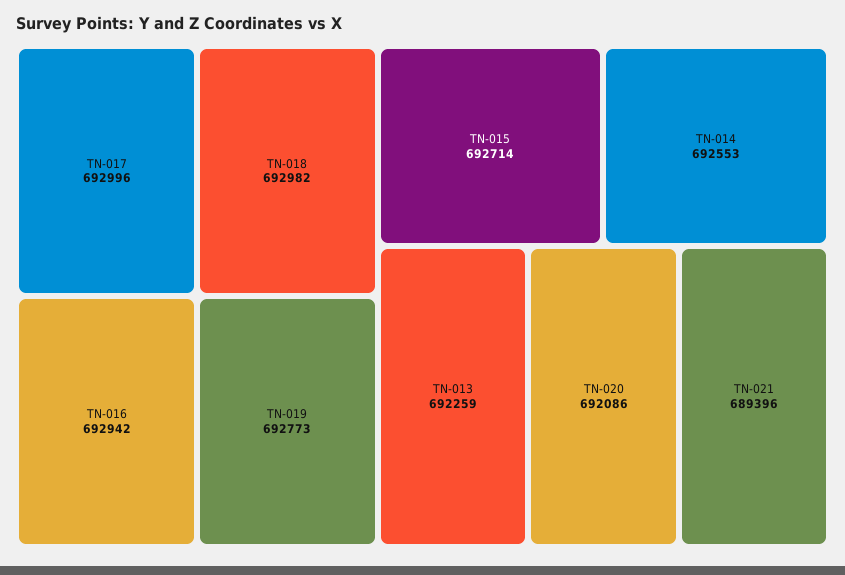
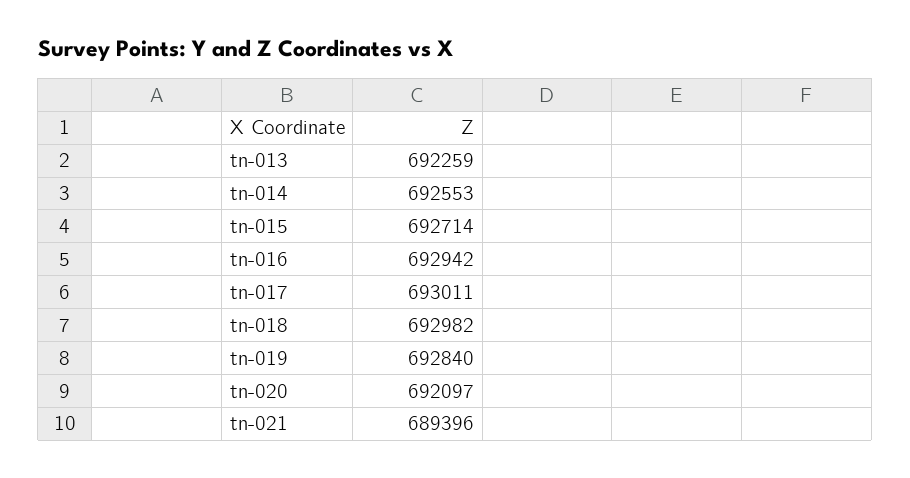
  {
-   "TN-017": 692996,
+   "TN-017": 693011,
    "TN-018": 692982,
    "TN-016": 692942,
-   "TN-019": 692773,
+   "TN-019": 692840,
    "TN-015": 692714,
    "TN-014": 692553,
    "TN-013": 692259,
-   "TN-020": 692086,
+   "TN-020": 692097,
    "TN-021": 689396
  }

